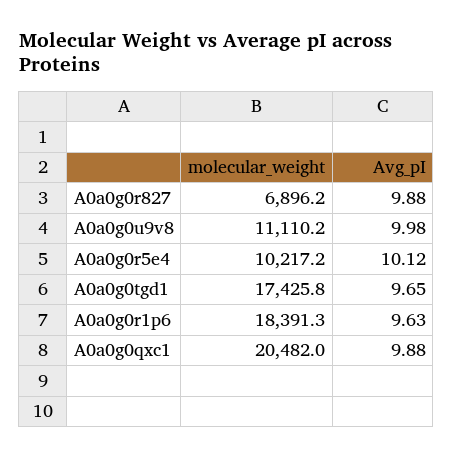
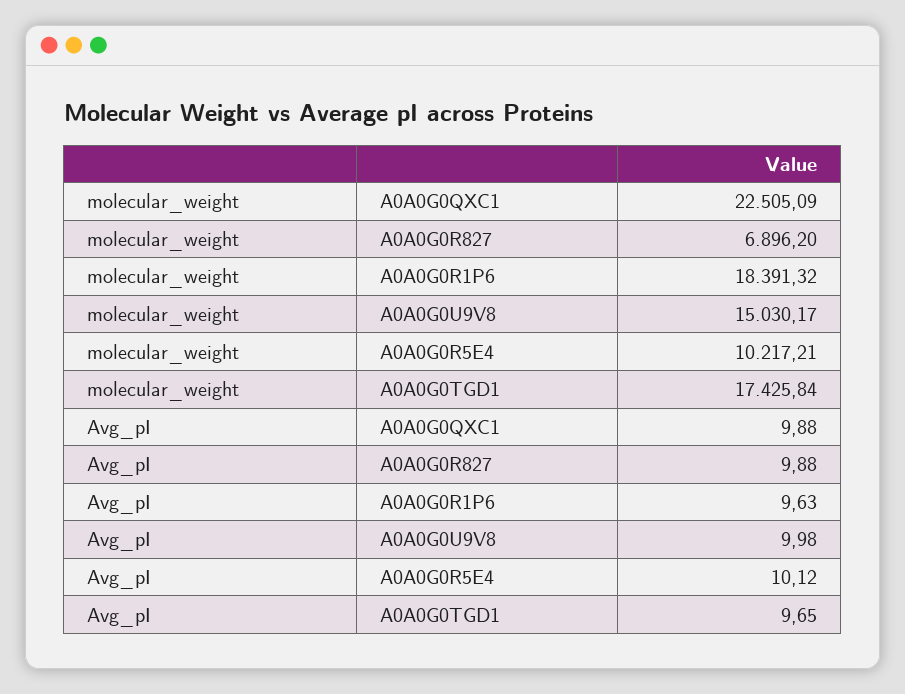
  {
    "molecular_weight": {
      "A0a0g0r827": 6896.2,
-     "A0a0g0u9v8": 11110.2,
+     "A0a0g0u9v8": 15030.17,
      "A0a0g0r5e4": 10217.21,
      "A0a0g0tgd1": 17425.84,
      "A0a0g0r1p6": 18391.32,
-     "A0a0g0qxc1": 20482
+     "A0a0g0qxc1": 22505.09
    },
    "Avg_pI": {
      "A0a0g0r827": 9.88,
      "A0a0g0u9v8": 9.98,
      "A0a0g0r5e4": 10.12,
      "A0a0g0tgd1": 9.65,
      "A0a0g0r1p6": 9.63,
      "A0a0g0qxc1": 9.88
    }
  }

